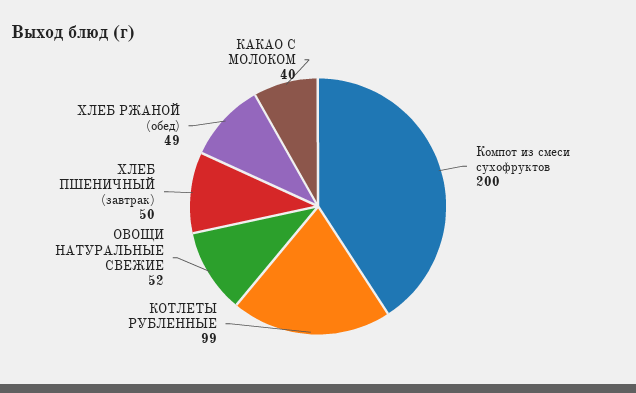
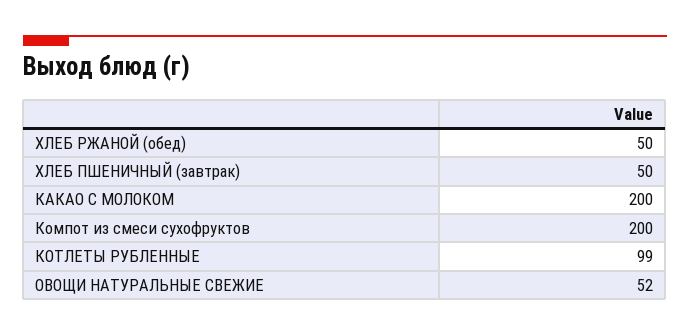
  {
    "Компот из смеси сухофруктов": 200,
    "КОТЛЕТЫ РУБЛЕННЫЕ": 99,
    "ОВОЩИ НАТУРАЛЬНЫЕ СВЕЖИЕ": 52,
    "ХЛЕБ ПШЕНИЧНЫЙ (завтрак)": 50,
-   "ХЛЕБ РЖАНОЙ (обед)": 49,
+   "ХЛЕБ РЖАНОЙ (обед)": 50,
-   "КАКАО С МОЛОКОМ": 40
+   "КАКАО С МОЛОКОМ": 200
  }

